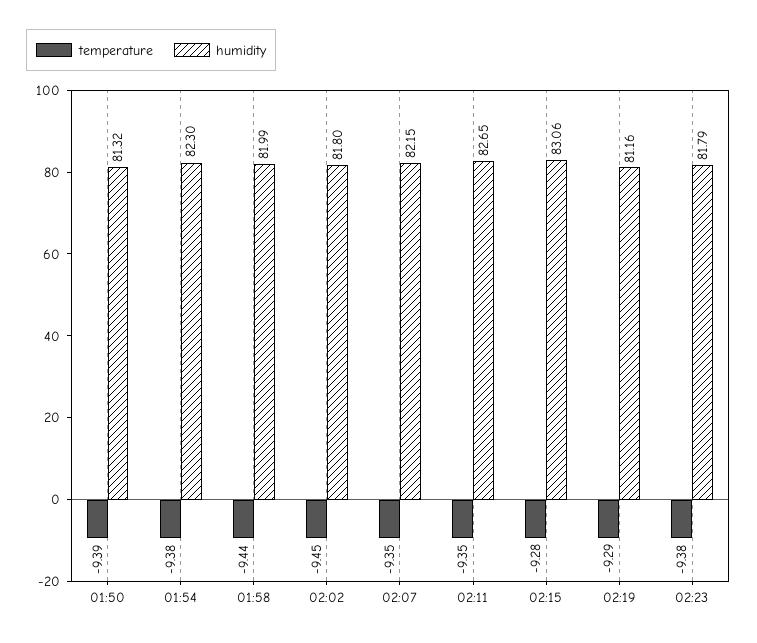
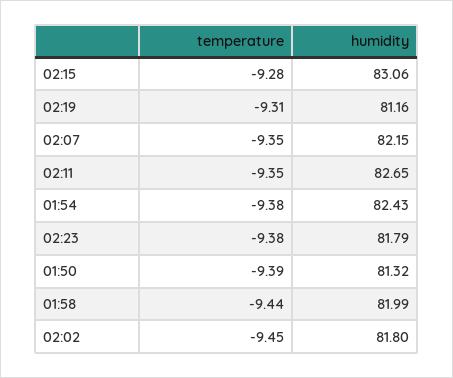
  {
    "temperature": {
      "01:50": -9.39,
      "01:54": -9.38,
      "01:58": -9.44,
      "02:02": -9.45,
      "02:07": -9.35,
      "02:11": -9.35,
      "02:15": -9.28,
-     "02:19": -9.29,
+     "02:19": -9.31,
      "02:23": -9.38
    },
    "humidity": {
      "01:50": 81.32,
-     "01:54": 82.3,
+     "01:54": 82.43,
      "01:58": 81.99,
      "02:02": 81.8,
      "02:07": 82.15,
      "02:11": 82.65,
      "02:15": 83.06,
      "02:19": 81.16,
      "02:23": 81.79
    }
  }

